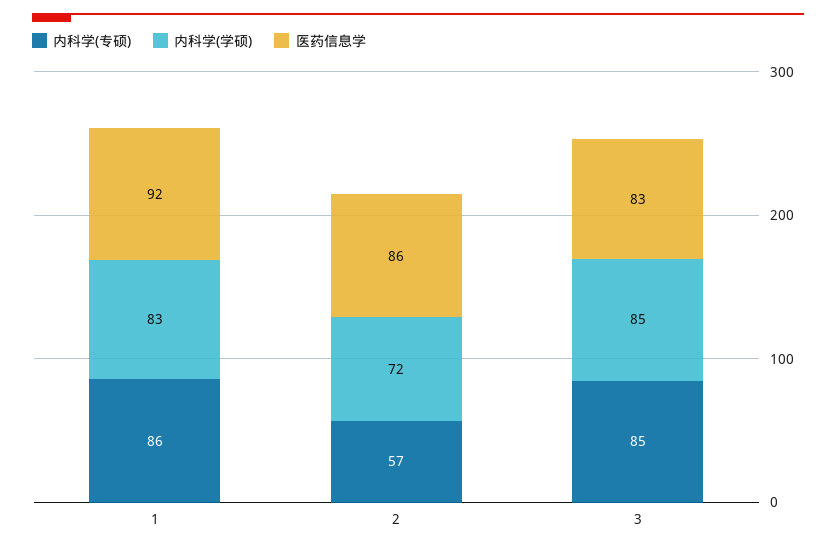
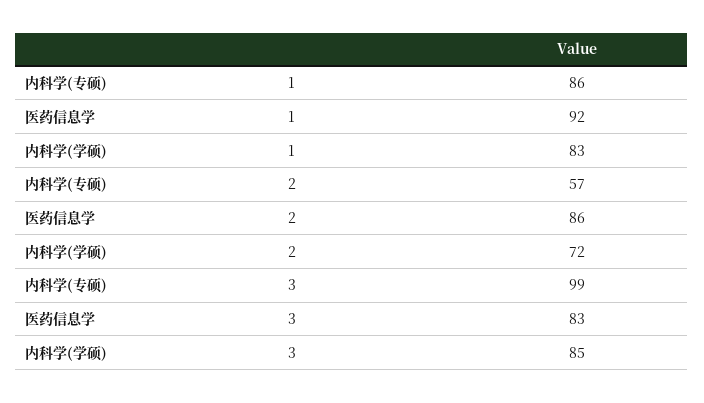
  {
    "内科学(专硕)": {
      "1": 86,
      "2": 57,
-     "3": 85
+     "3": 99
    },
    "内科学(学硕)": {
      "1": 83,
      "2": 72,
      "3": 85
    },
    "医药信息学": {
      "1": 92,
      "2": 86,
      "3": 83
    }
  }

